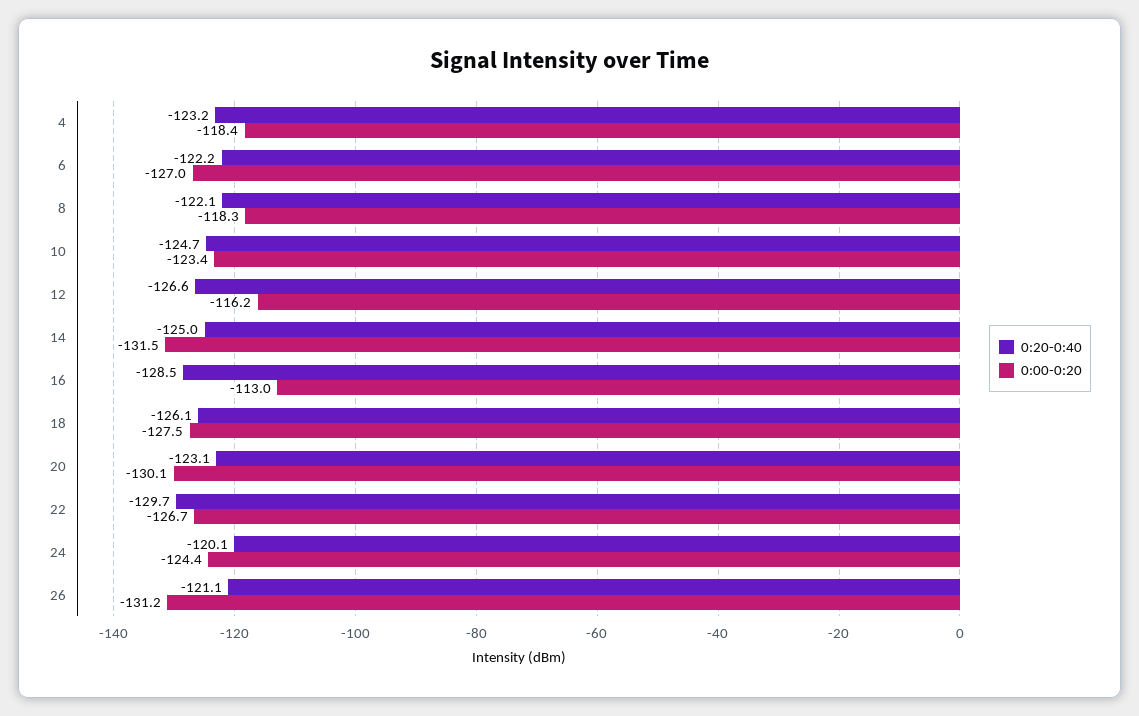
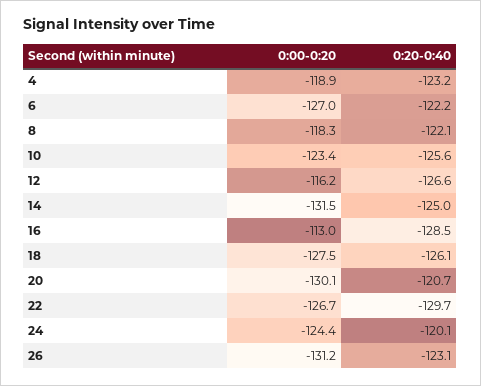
  {
    "0:20-0:40": {
      "4": -123.2,
      "6": -122.2,
      "8": -122.1,
-     "10": -124.7,
+     "10": -125.6,
      "12": -126.6,
      "14": -125,
      "16": -128.5,
      "18": -126.1,
-     "20": -123.1,
+     "20": -120.7,
      "22": -129.7,
      "24": -120.1,
-     "26": -121.1
+     "26": -123.1
    },
    "0:00-0:20": {
-     "4": -118.4,
+     "4": -118.9,
      "6": -127,
      "8": -118.3,
      "10": -123.4,
      "12": -116.2,
      "14": -131.5,
      "16": -113,
      "18": -127.5,
      "20": -130.1,
      "22": -126.7,
      "24": -124.4,
      "26": -131.2
    }
  }

